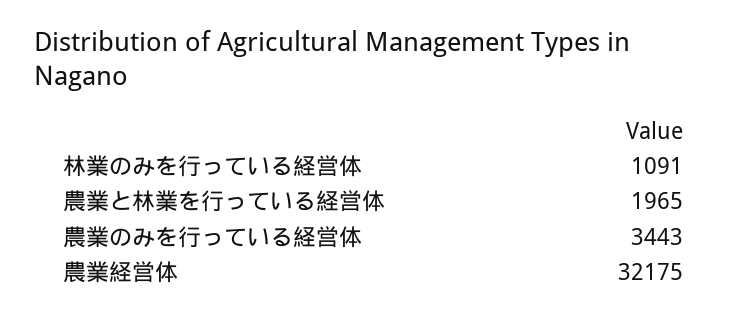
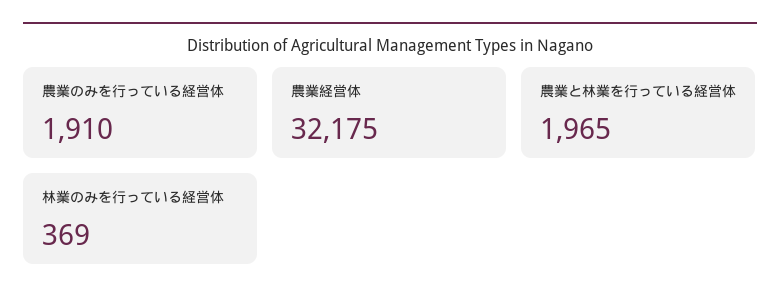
  {
-   "林業のみを行っている経営体": 1091,
+   "林業のみを行っている経営体": 369,
    "農業と林業を行っている経営体": 1965,
-   "農業のみを行っている経営体": 3443,
+   "農業のみを行っている経営体": 1910,
    "農業経営体": 32175
  }

